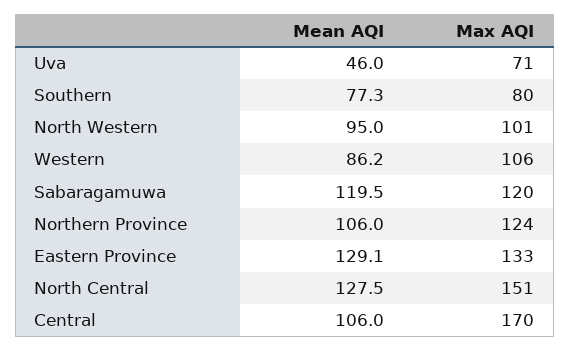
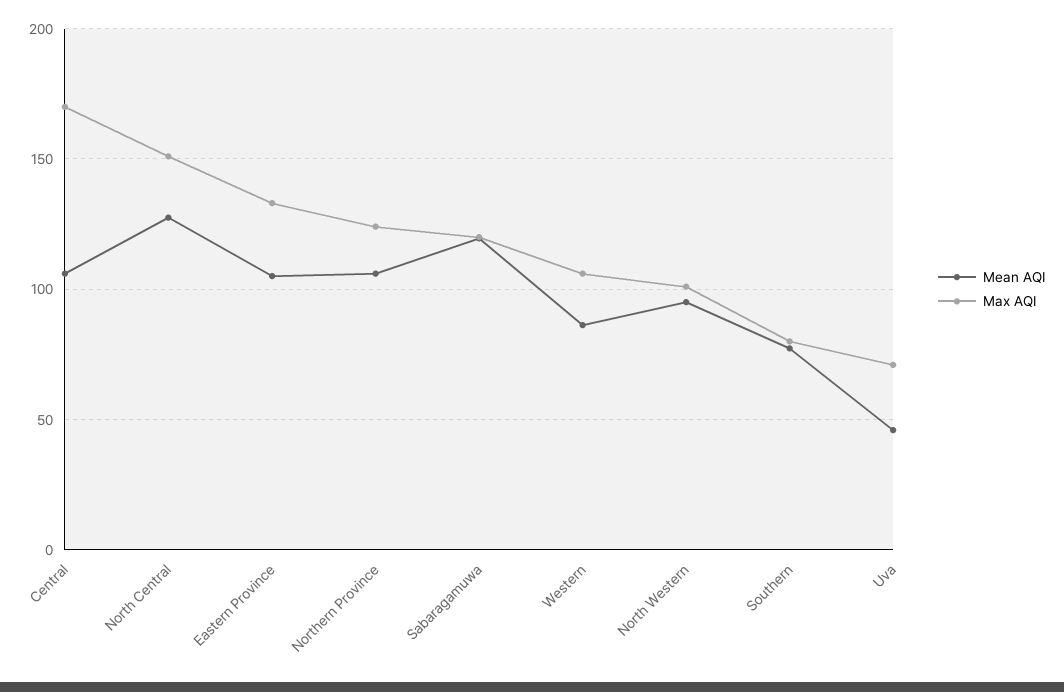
  {
    "Mean AQI": {
      "Uva": 46,
      "Southern": 77.3,
      "North Western": 95,
      "Western": 86.2,
      "Sabaragamuwa": 119.5,
      "Northern Province": 106,
-     "Eastern Province": 129.1,
+     "Eastern Province": 105,
      "North Central": 127.5,
      "Central": 106
    },
    "Max AQI": {
      "Uva": 71,
      "Southern": 80,
      "North Western": 101,
      "Western": 106,
      "Sabaragamuwa": 120,
      "Northern Province": 124,
      "Eastern Province": 133,
      "North Central": 151,
      "Central": 170
    }
  }

